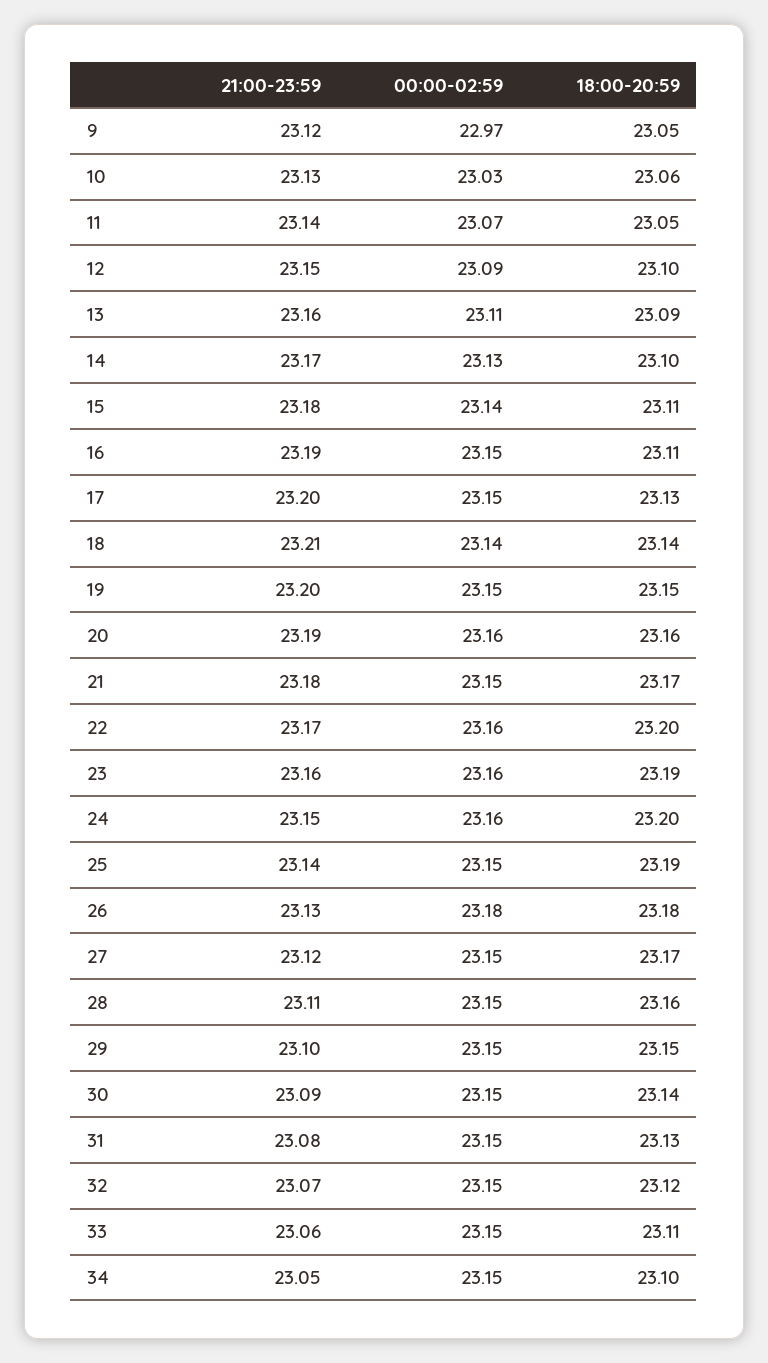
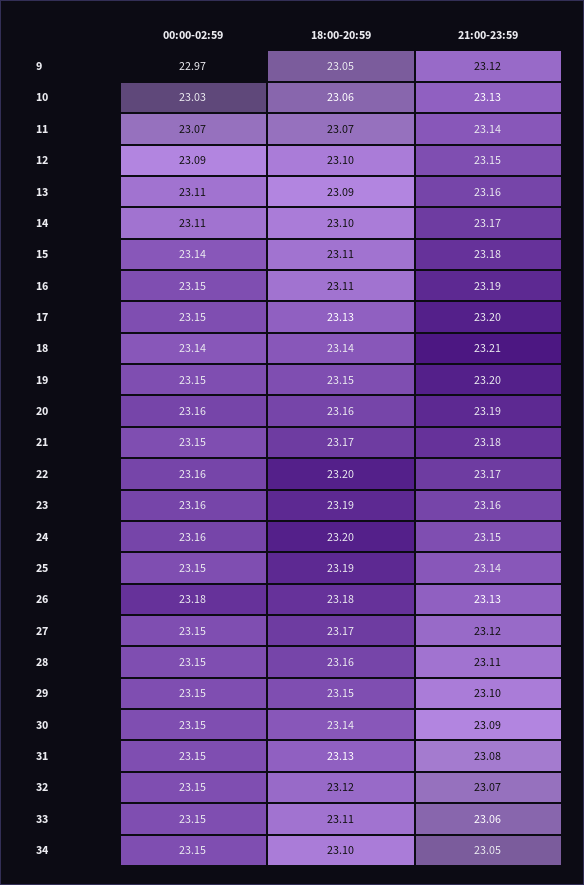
  {
    "21:00-23:59": {
      "9": 23.12,
      "10": 23.13,
      "11": 23.14,
      "12": 23.15,
      "13": 23.16,
      "14": 23.17,
      "15": 23.18,
      "16": 23.19,
      "17": 23.2,
      "18": 23.21,
      "19": 23.2,
      "20": 23.19,
      "21": 23.18,
      "22": 23.17,
      "23": 23.16,
      "24": 23.15,
      "25": 23.14,
      "26": 23.13,
      "27": 23.12,
      "28": 23.11,
      "29": 23.1,
      "30": 23.09,
      "31": 23.08,
      "32": 23.07,
      "33": 23.06,
      "34": 23.05
    },
    "00:00-02:59": {
      "9": 22.97,
      "10": 23.03,
      "11": 23.07,
      "12": 23.09,
      "13": 23.11,
-     "14": 23.13,
+     "14": 23.11,
      "15": 23.14,
      "16": 23.15,
      "17": 23.15,
      "18": 23.14,
      "19": 23.15,
      "20": 23.16,
      "21": 23.15,
      "22": 23.16,
      "23": 23.16,
      "24": 23.16,
      "25": 23.15,
      "26": 23.18,
      "27": 23.15,
      "28": 23.15,
      "29": 23.15,
      "30": 23.15,
      "31": 23.15,
      "32": 23.15,
      "33": 23.15,
      "34": 23.15
    },
    "18:00-20:59": {
      "9": 23.05,
      "10": 23.06,
-     "11": 23.05,
+     "11": 23.07,
      "12": 23.1,
      "13": 23.09,
      "14": 23.1,
      "15": 23.11,
      "16": 23.11,
      "17": 23.13,
      "18": 23.14,
      "19": 23.15,
      "20": 23.16,
      "21": 23.17,
      "22": 23.2,
      "23": 23.19,
      "24": 23.2,
      "25": 23.19,
      "26": 23.18,
      "27": 23.17,
      "28": 23.16,
      "29": 23.15,
      "30": 23.14,
      "31": 23.13,
      "32": 23.12,
      "33": 23.11,
      "34": 23.1
    }
  }

